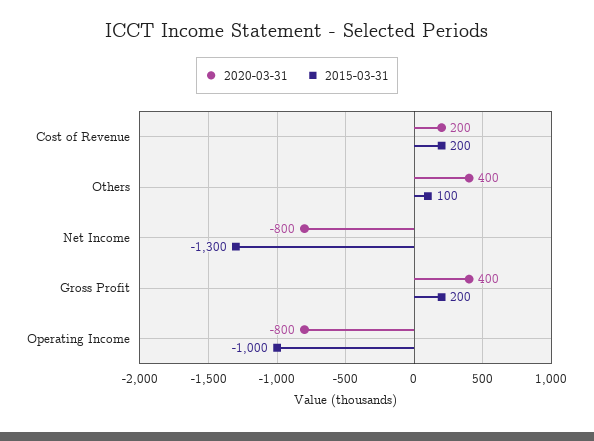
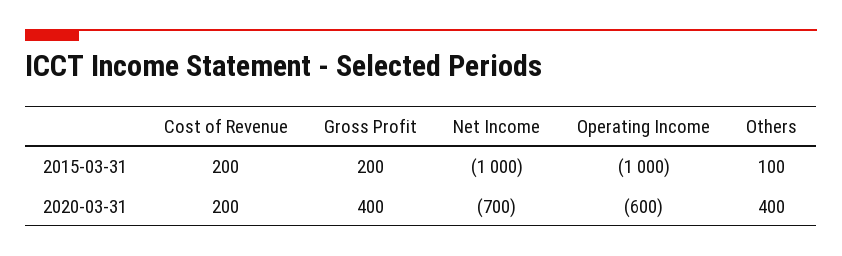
  {
    "2020-03-31": {
      "Cost of Revenue": 200,
      "Others": 400,
-     "Net Income": -800,
+     "Net Income": -700,
      "Gross Profit": 400,
-     "Operating Income": -800
+     "Operating Income": -600
    },
    "2015-03-31": {
      "Cost of Revenue": 200,
      "Others": 100,
-     "Net Income": -1300,
+     "Net Income": -1000,
      "Gross Profit": 200,
      "Operating Income": -1000
    }
  }

